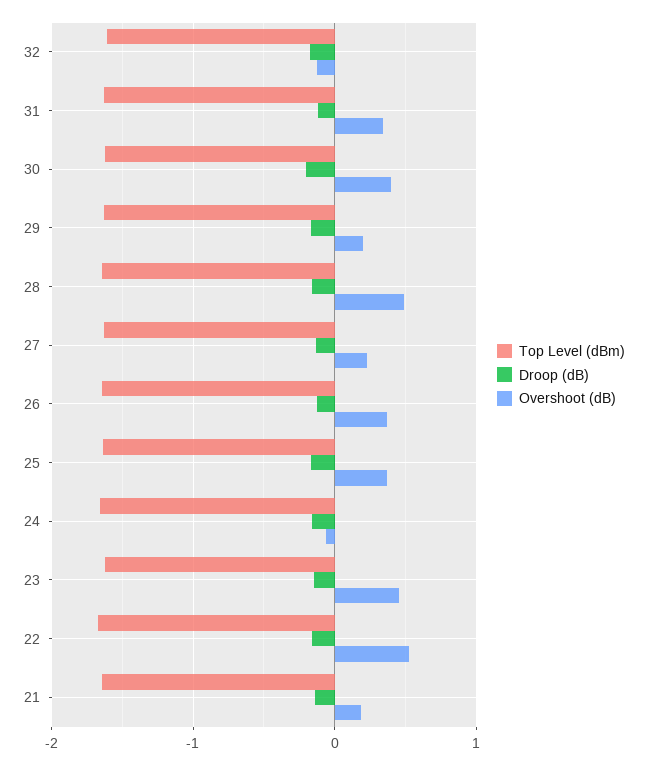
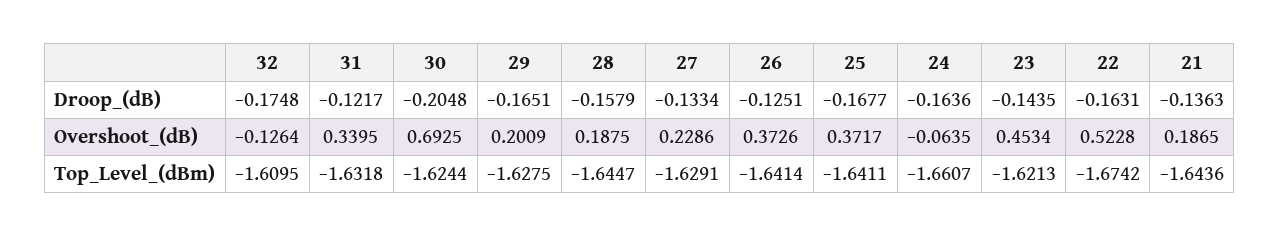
  {
    "Top Level (dBm)": {
      "32": -1.6095,
      "31": -1.6318,
      "30": -1.6244,
      "29": -1.6275,
      "28": -1.6447,
      "27": -1.6291,
      "26": -1.6414,
      "25": -1.6411,
      "24": -1.6607,
      "23": -1.6213,
      "22": -1.6742,
      "21": -1.6436
    },
    "Droop (dB)": {
      "32": -0.1748,
      "31": -0.1217,
      "30": -0.2048,
      "29": -0.1651,
      "28": -0.1579,
      "27": -0.1334,
      "26": -0.1251,
      "25": -0.1677,
      "24": -0.1636,
      "23": -0.1435,
      "22": -0.1631,
      "21": -0.1363
    },
    "Overshoot (dB)": {
      "32": -0.1264,
      "31": 0.3395,
-     "30": 0.4,
+     "30": 0.6925,
      "29": 0.2009,
-     "28": 0.5,
+     "28": 0.1875,
      "27": 0.2286,
      "26": 0.3726,
      "25": 0.3717,
      "24": -0.0635,
      "23": 0.4534,
      "22": 0.5228,
      "21": 0.1865
    }
  }

